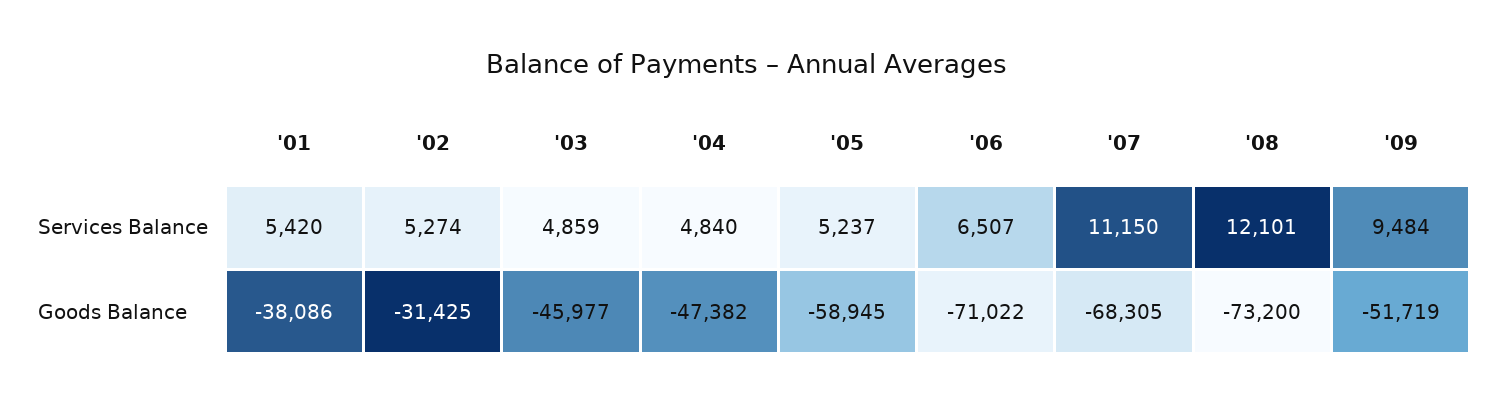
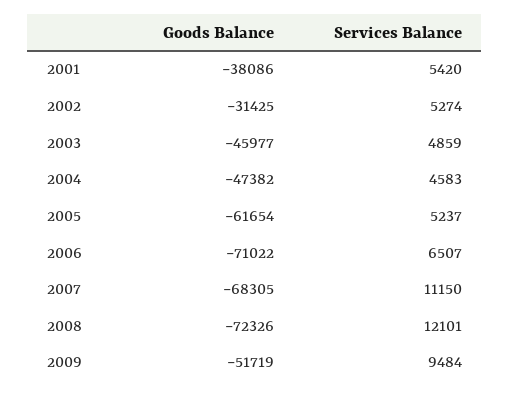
  {
    "'01": {
      "Services Balance": 5420,
      "Goods Balance": -38086
    },
    "'02": {
      "Services Balance": 5274,
      "Goods Balance": -31425
    },
    "'03": {
      "Services Balance": 4859,
      "Goods Balance": -45977
    },
    "'04": {
-     "Services Balance": 4840,
+     "Services Balance": 4583,
      "Goods Balance": -47382
    },
    "'05": {
      "Services Balance": 5237,
-     "Goods Balance": -58945
+     "Goods Balance": -61654
    },
    "'06": {
      "Services Balance": 6507,
      "Goods Balance": -71022
    },
    "'07": {
      "Services Balance": 11150,
      "Goods Balance": -68305
    },
    "'08": {
      "Services Balance": 12101,
-     "Goods Balance": -73200
+     "Goods Balance": -72326
    },
    "'09": {
      "Services Balance": 9484,
      "Goods Balance": -51719
    }
  }

